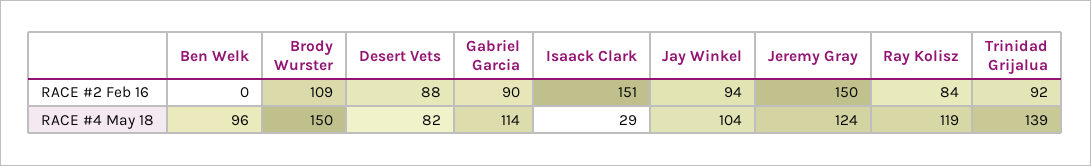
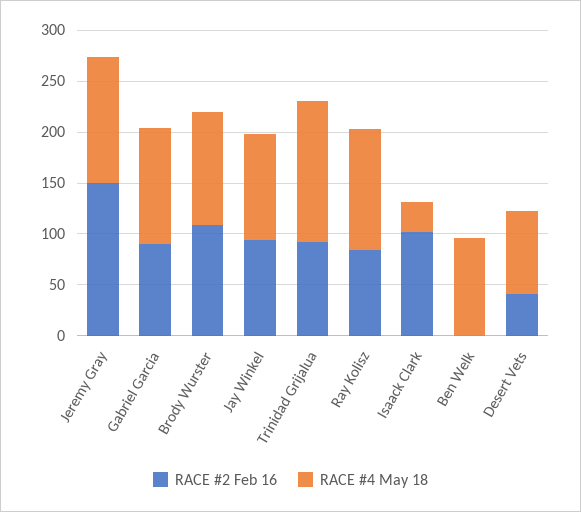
  {
    "RACE #2 Feb 16": {
      "Ben Welk": 0,
      "Brody Wurster": 109,
-     "Desert Vets": 88,
+     "Desert Vets": 40,
      "Gabriel Garcia": 90,
-     "Isaack Clark": 151,
+     "Isaack Clark": 100,
      "Jay Winkel": 94,
      "Jeremy Gray": 150,
      "Ray Kolisz": 84,
      "Trinidad Grijalua": 92
    },
    "RACE #4 May 18": {
      "Ben Welk": 96,
-     "Brody Wurster": 150,
+     "Brody Wurster": 110,
      "Desert Vets": 82,
      "Gabriel Garcia": 114,
      "Isaack Clark": 29,
      "Jay Winkel": 104,
      "Jeremy Gray": 124,
      "Ray Kolisz": 119,
      "Trinidad Grijalua": 139
    }
  }

